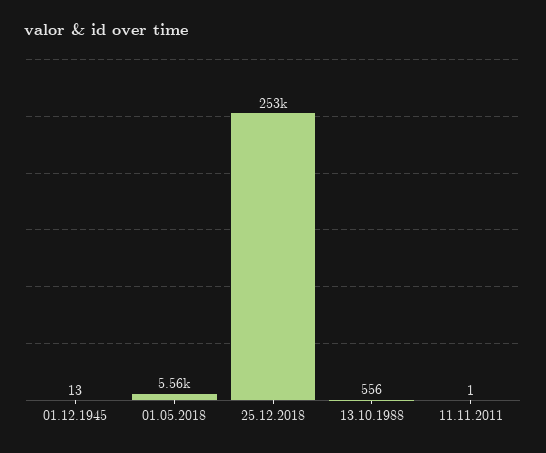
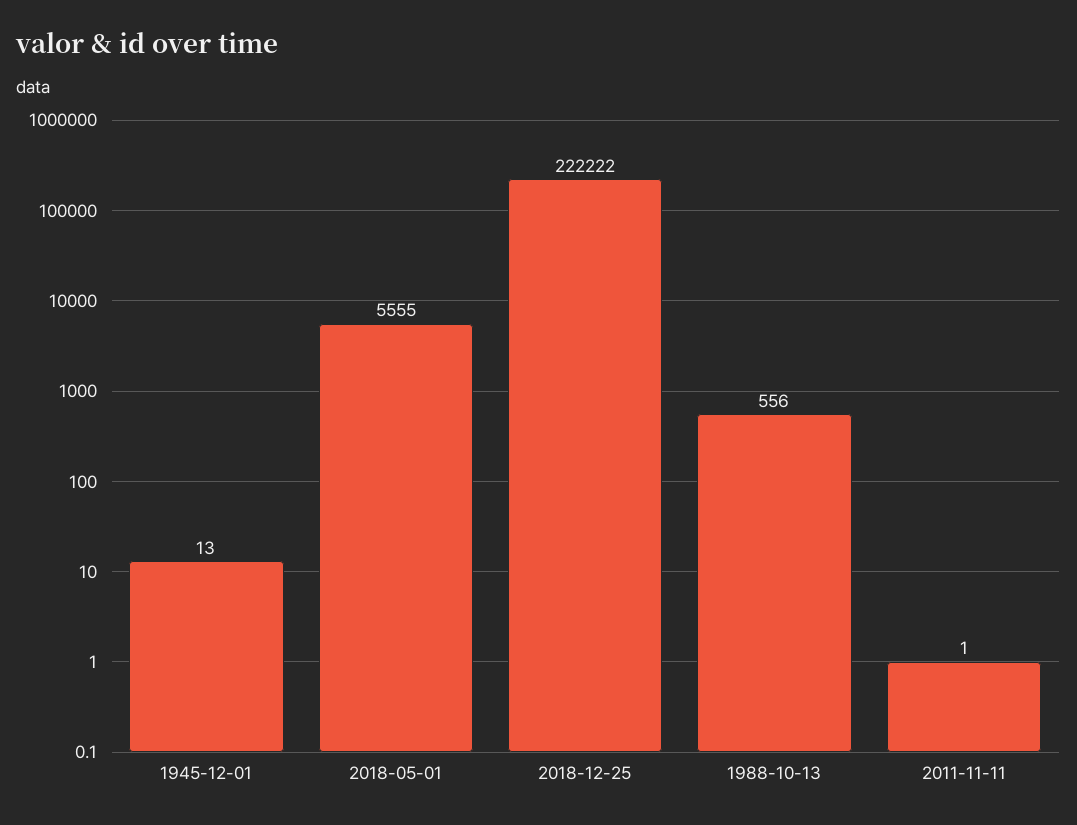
  {
    "01.12.1945": 13,
    "01.05.2018": 5555,
-   "25.12.2018": 253000,
+   "25.12.2018": 222222,
    "13.10.1988": 556,
    "11.11.2011": 1
  }

